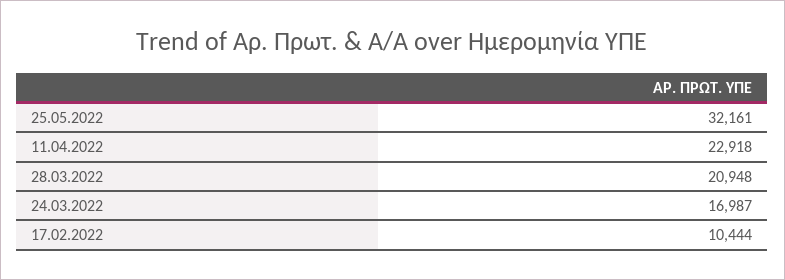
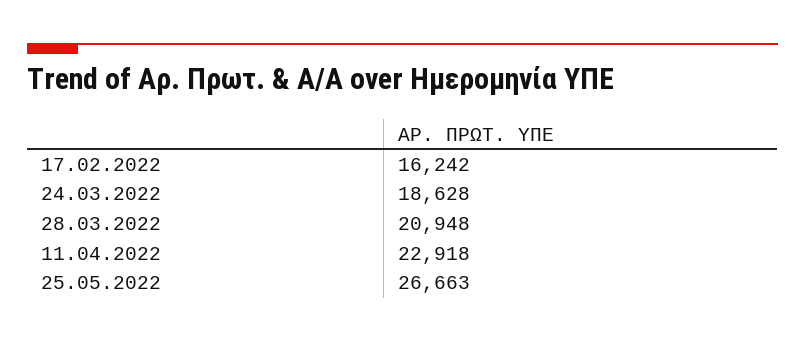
  {
-   "25.05.2022": 32161,
+   "25.05.2022": 26663,
    "11.04.2022": 22918,
    "28.03.2022": 20948,
-   "24.03.2022": 16987,
+   "24.03.2022": 18628,
-   "17.02.2022": 10444
+   "17.02.2022": 16242
  }

